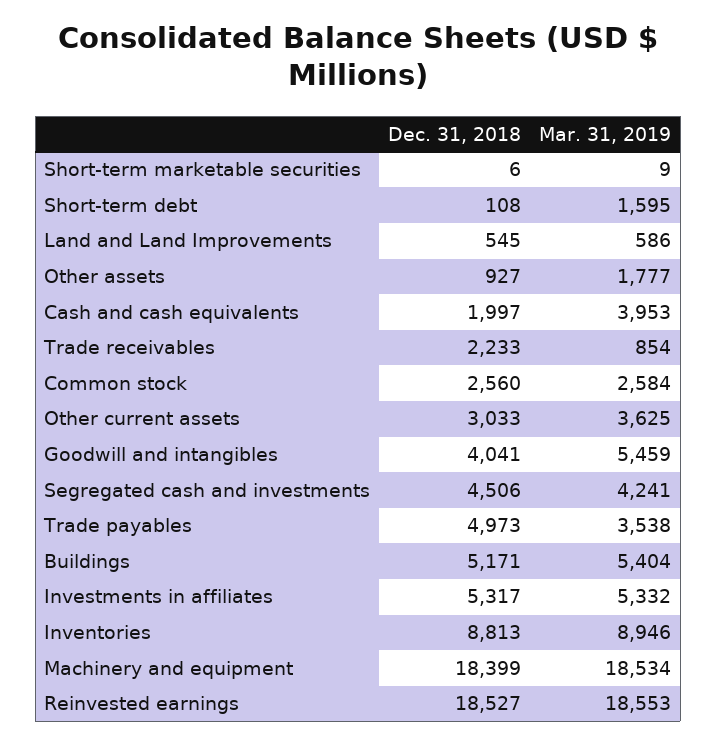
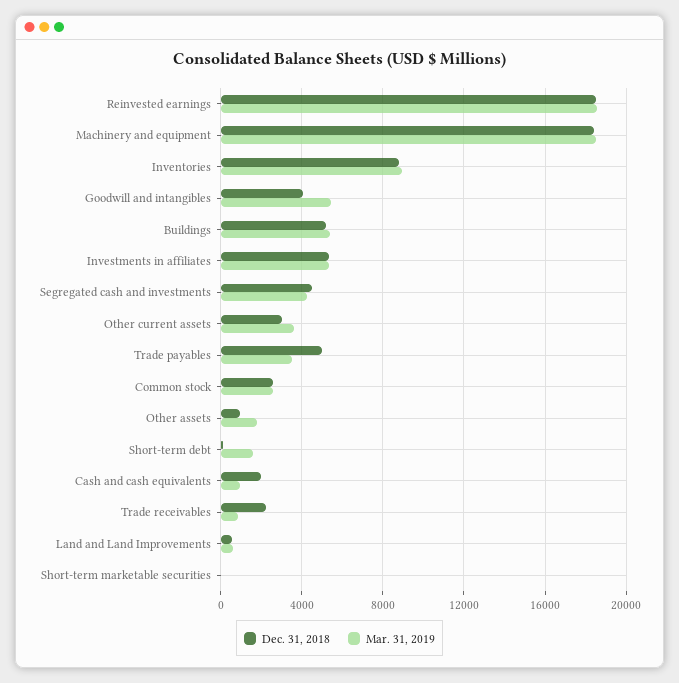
  {
    "Dec. 31, 2018": {
      "Short-term marketable securities": 6,
      "Short-term debt": 108,
      "Land and Land Improvements": 545,
      "Other assets": 927,
      "Cash and cash equivalents": 1997,
      "Trade receivables": 2233,
      "Common stock": 2560,
      "Other current assets": 3033,
      "Goodwill and intangibles": 4041,
      "Segregated cash and investments": 4506,
      "Trade payables": 4973,
      "Buildings": 5171,
      "Investments in affiliates": 5317,
      "Inventories": 8813,
      "Machinery and equipment": 18399,
      "Reinvested earnings": 18527
    },
    "Mar. 31, 2019": {
      "Short-term marketable securities": 9,
      "Short-term debt": 1595,
      "Land and Land Improvements": 586,
      "Other assets": 1777,
-     "Cash and cash equivalents": 3953,
+     "Cash and cash equivalents": 1000,
      "Trade receivables": 854,
      "Common stock": 2584,
      "Other current assets": 3625,
      "Goodwill and intangibles": 5459,
      "Segregated cash and investments": 4241,
      "Trade payables": 3538,
      "Buildings": 5404,
      "Investments in affiliates": 5332,
      "Inventories": 8946,
      "Machinery and equipment": 18534,
      "Reinvested earnings": 18553
    }
  }

